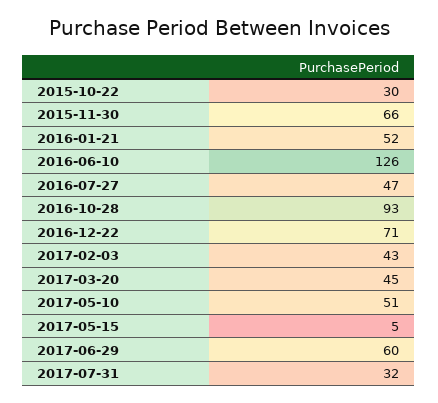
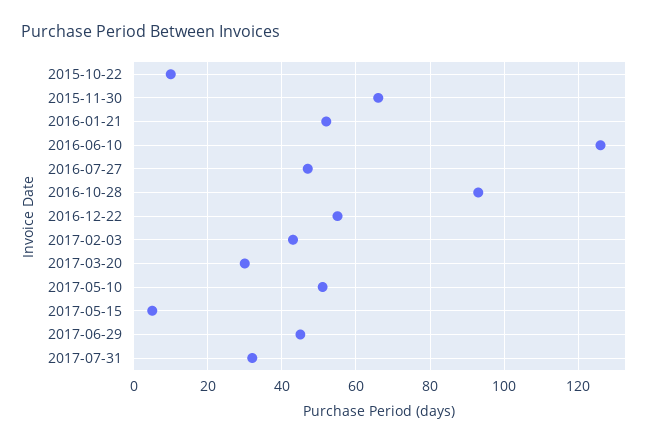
  {
-   "2015-10-22": 30,
+   "2015-10-22": 10,
    "2015-11-30": 66,
    "2016-01-21": 52,
    "2016-06-10": 126,
    "2016-07-27": 47,
    "2016-10-28": 93,
-   "2016-12-22": 71,
+   "2016-12-22": 55,
    "2017-02-03": 43,
-   "2017-03-20": 45,
+   "2017-03-20": 30,
    "2017-05-10": 51,
    "2017-05-15": 5,
-   "2017-06-29": 60,
+   "2017-06-29": 45,
    "2017-07-31": 32
  }

